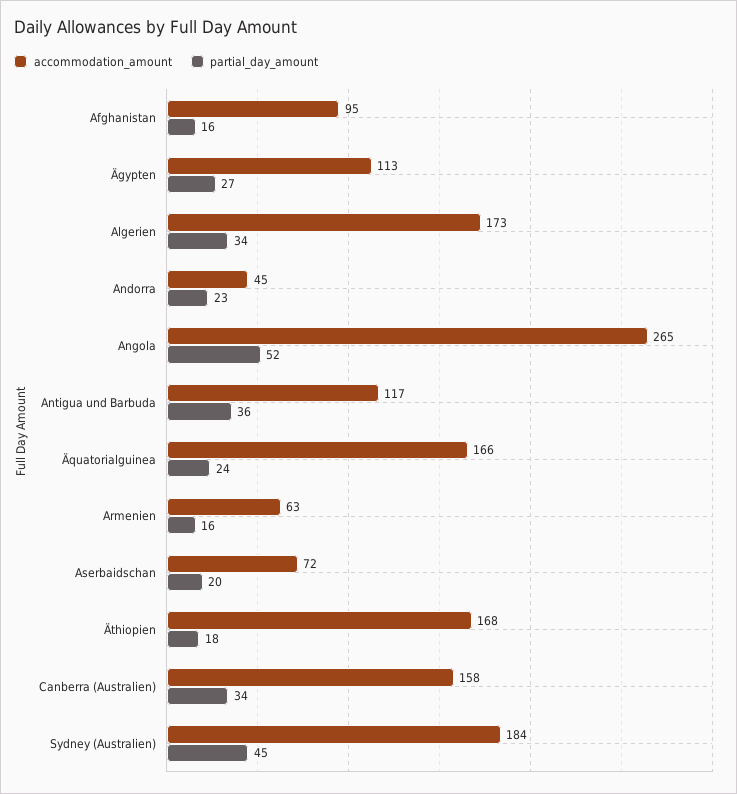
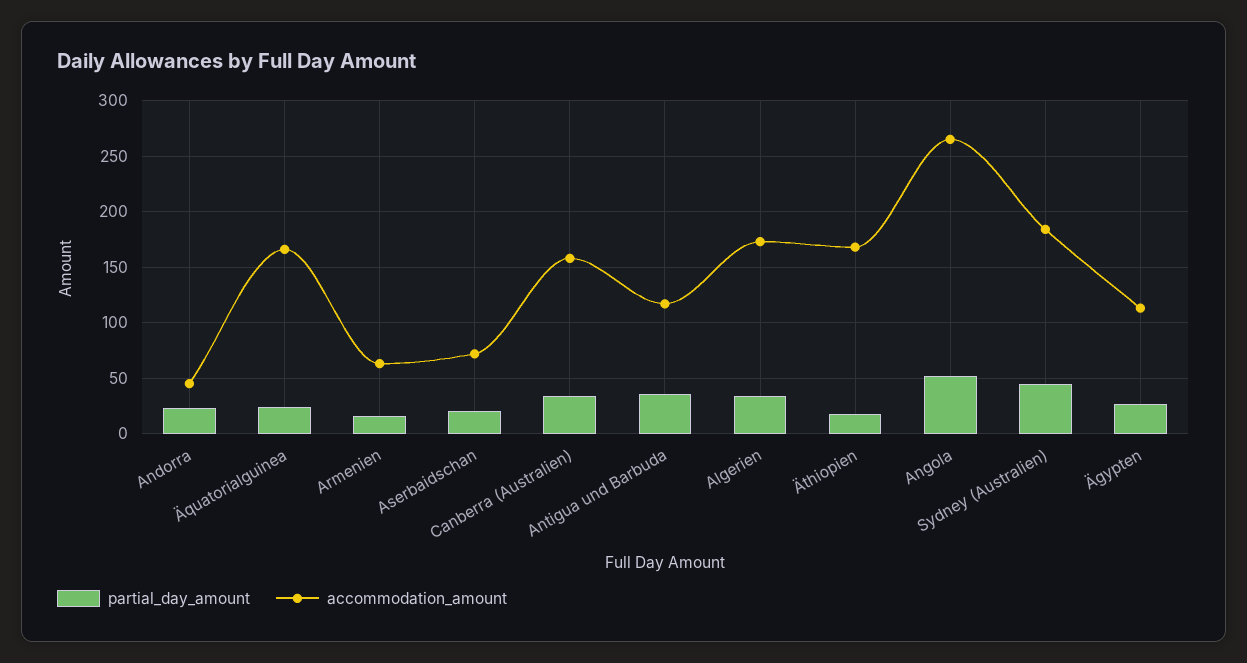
  {
    "accommodation_amount": {
-     "Afghanistan": 95,
      "Ägypten": 113,
      "Algerien": 173,
      "Andorra": 45,
      "Angola": 265,
      "Antigua und Barbuda": 117,
      "Äquatorialguinea": 166,
      "Armenien": 63,
      "Aserbaidschan": 72,
      "Äthiopien": 168,
      "Canberra (Australien)": 158,
      "Sydney (Australien)": 184
    },
    "partial_day_amount": {
-     "Afghanistan": 16,
      "Ägypten": 27,
      "Algerien": 34,
      "Andorra": 23,
      "Angola": 52,
      "Antigua und Barbuda": 36,
      "Äquatorialguinea": 24,
      "Armenien": 16,
      "Aserbaidschan": 20,
      "Äthiopien": 18,
      "Canberra (Australien)": 34,
      "Sydney (Australien)": 45
    }
  }

